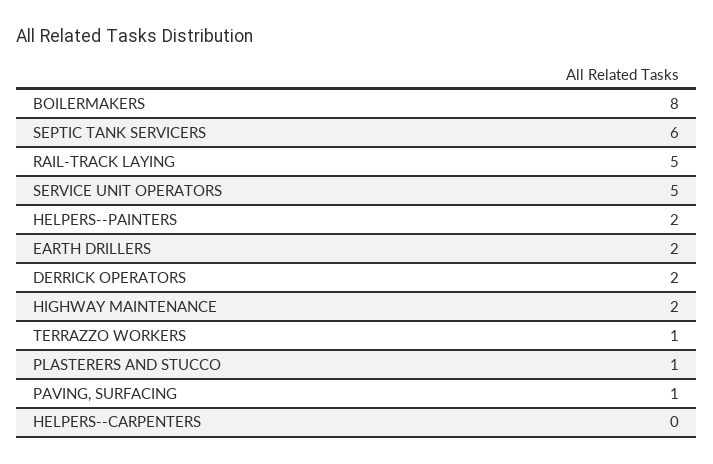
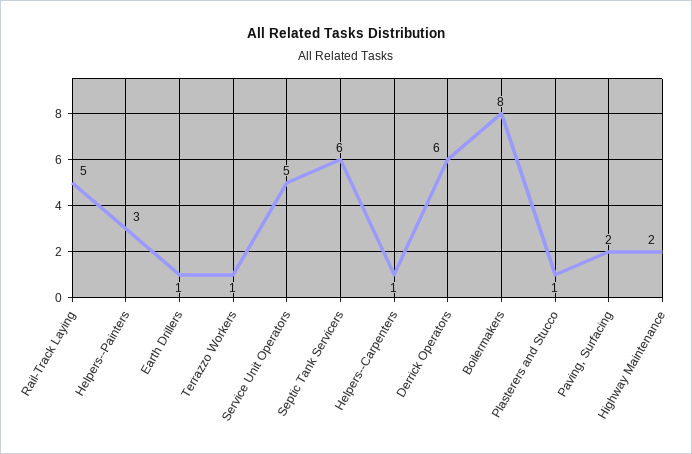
  {
    "BOILERMAKERS": 8,
    "SEPTIC TANK SERVICERS": 6,
    "RAIL-TRACK LAYING": 5,
    "SERVICE UNIT OPERATORS": 5,
-   "HELPERS--PAINTERS": 2,
+   "HELPERS--PAINTERS": 3,
-   "EARTH DRILLERS": 2,
+   "EARTH DRILLERS": 1,
-   "DERRICK OPERATORS": 2,
+   "DERRICK OPERATORS": 6,
    "HIGHWAY MAINTENANCE": 2,
    "TERRAZZO WORKERS": 1,
    "PLASTERERS AND STUCCO": 1,
-   "PAVING, SURFACING": 1,
+   "PAVING, SURFACING": 2,
-   "HELPERS--CARPENTERS": 0
+   "HELPERS--CARPENTERS": 1
  }

